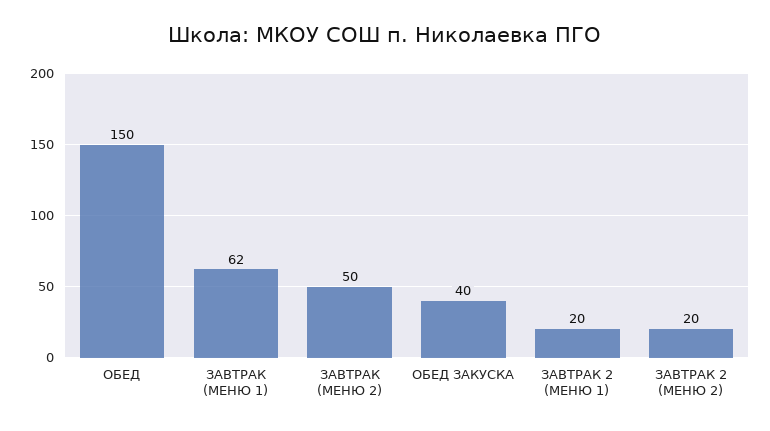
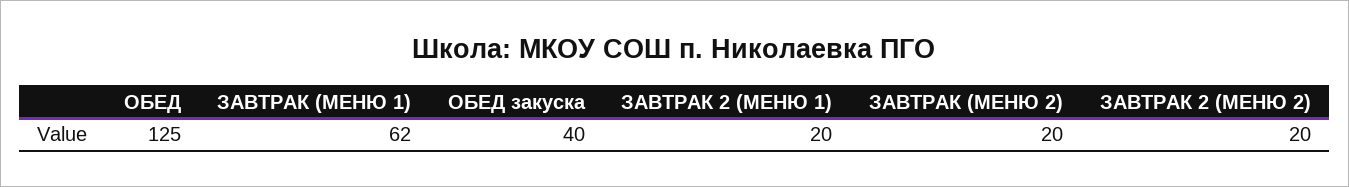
  {
-   "ОБЕД": 150,
+   "ОБЕД": 125,
    "ЗАВТРАК (МЕНЮ 1)": 62,
-   "ЗАВТРАК (МЕНЮ 2)": 50,
+   "ЗАВТРАК (МЕНЮ 2)": 20,
    "ОБЕД ЗАКУСКА": 40,
    "ЗАВТРАК 2 (МЕНЮ 1)": 20,
    "ЗАВТРАК 2 (МЕНЮ 2)": 20
  }

